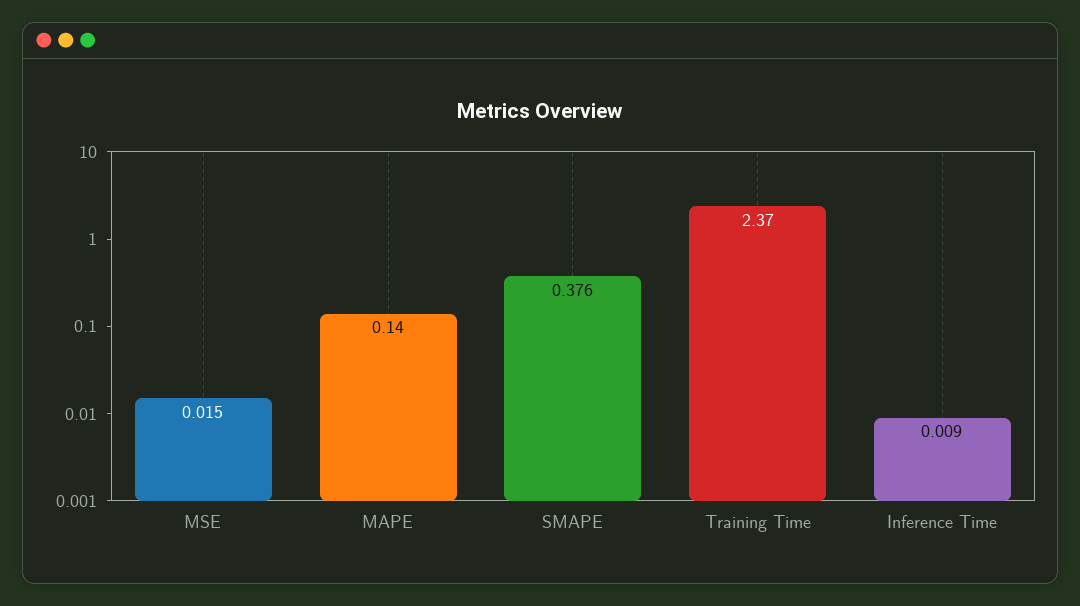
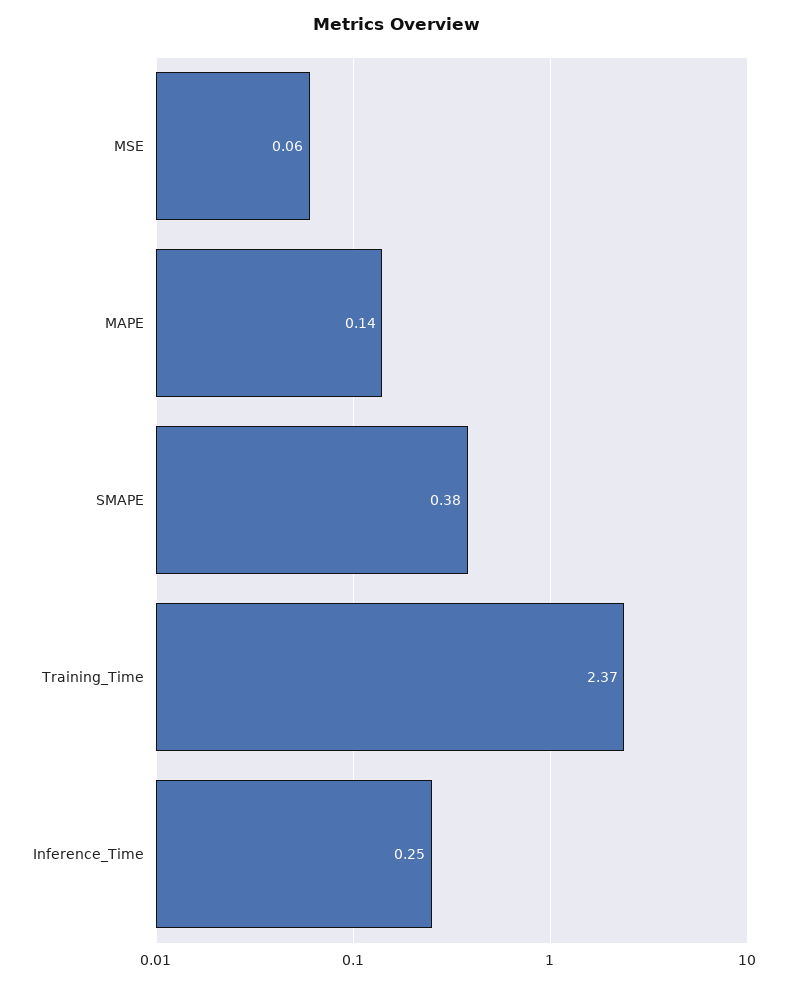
  {
-   "MSE": 0.015,
+   "MSE": 0.06,
    "MAPE": 0.14,
    "SMAPE": 0.376,
    "Training Time": 2.37,
-   "Inference Time": 0.009
+   "Inference Time": 0.25
  }

